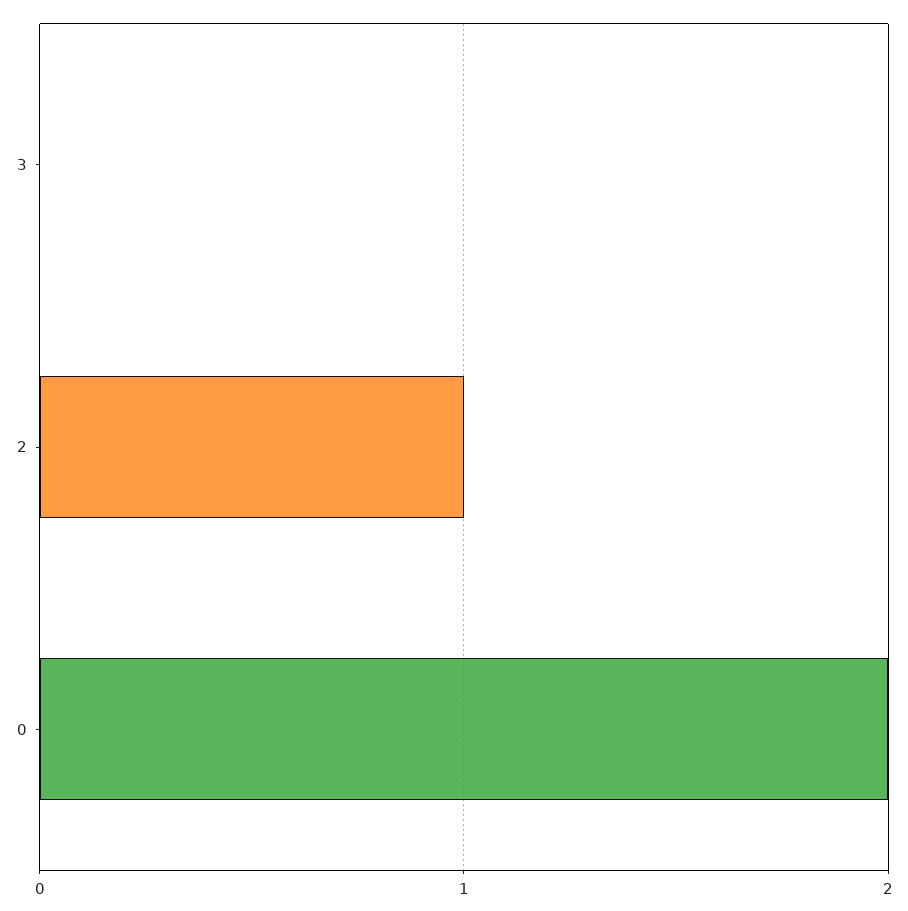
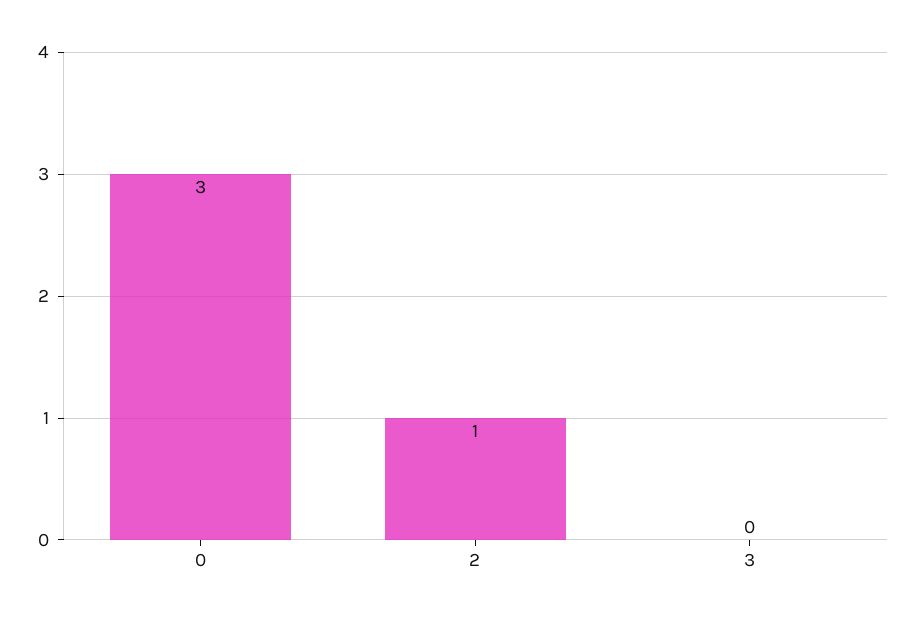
  {
    "3": 0,
    "2": 1,
-   "0": 2
+   "0": 3
  }

